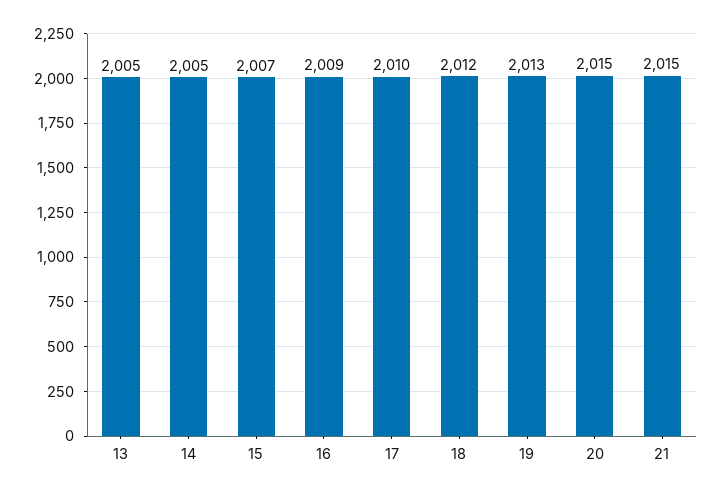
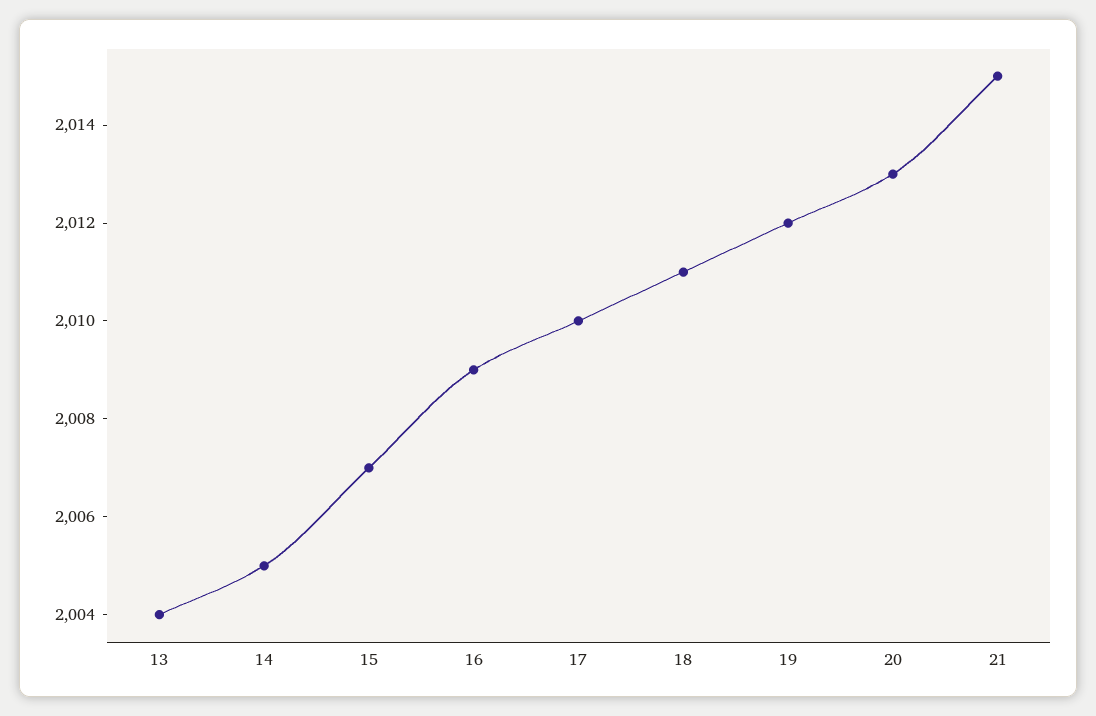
  {
-   "13": 2005,
+   "13": 2004,
    "14": 2005,
    "15": 2007,
    "16": 2009,
    "17": 2010,
-   "18": 2012,
+   "18": 2011,
-   "19": 2013,
+   "19": 2012,
-   "20": 2015,
+   "20": 2013,
    "21": 2015
  }

